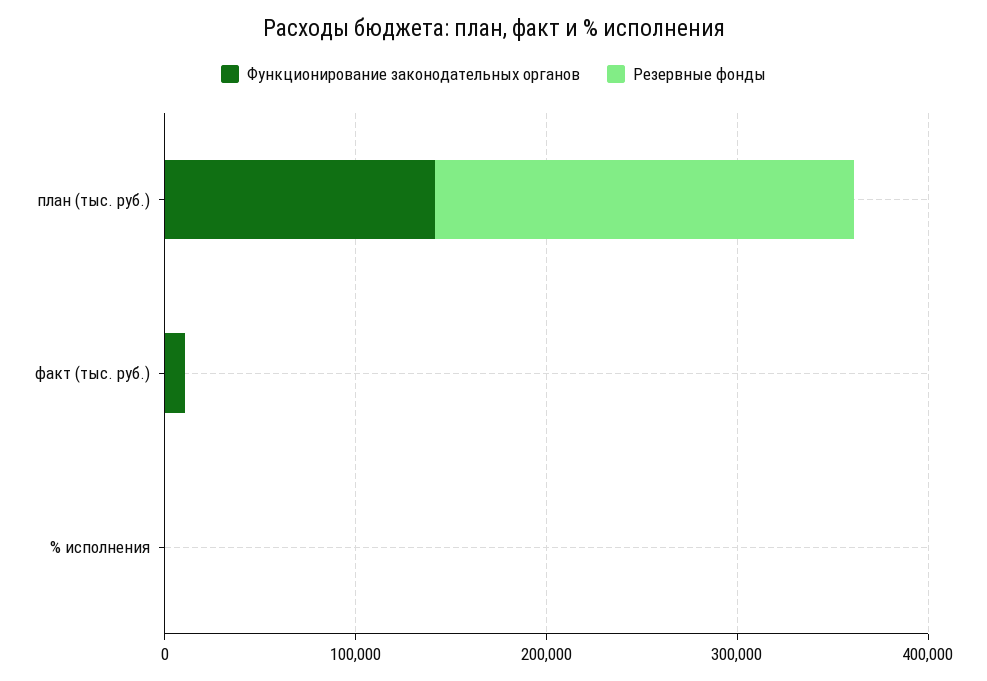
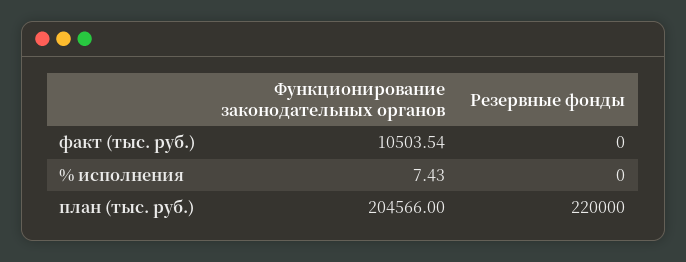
  {
    "Функционирование законодательных органов": {
-     "план (тыс. руб.)": 140000,
+     "план (тыс. руб.)": 204566,
      "факт (тыс. руб.)": 10503.54,
      "% исполнения": 7.43
    },
    "Резервные фонды": {
      "план (тыс. руб.)": 220000,
      "факт (тыс. руб.)": 0,
      "% исполнения": 0
    }
  }

